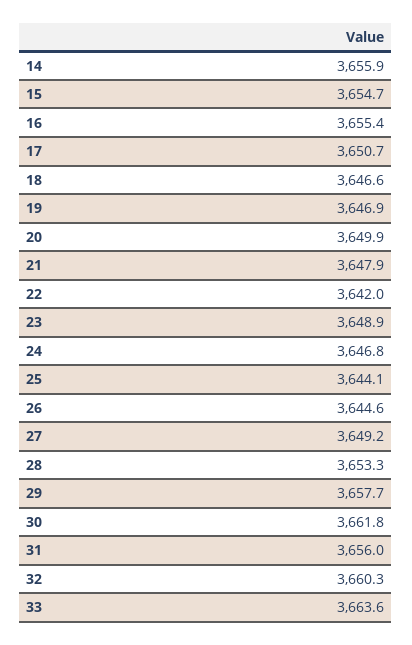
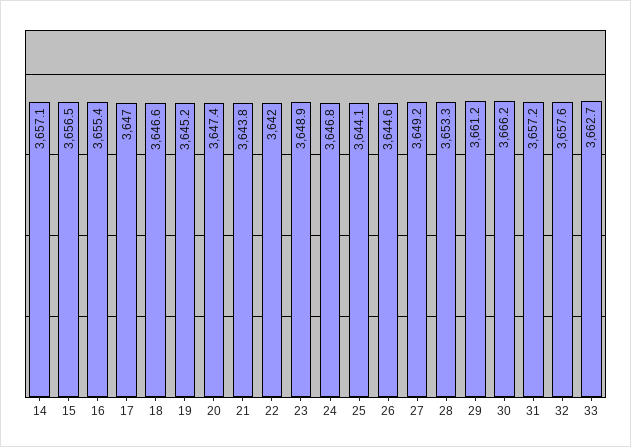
  {
-   "14": 3655.9,
+   "14": 3657.1,
-   "15": 3654.7,
+   "15": 3656.5,
    "16": 3655.4,
-   "17": 3650.7,
+   "17": 3647,
    "18": 3646.6,
-   "19": 3646.9,
+   "19": 3645.2,
-   "20": 3649.9,
+   "20": 3647.4,
-   "21": 3647.9,
+   "21": 3643.8,
    "22": 3642,
    "23": 3648.9,
    "24": 3646.8,
    "25": 3644.1,
    "26": 3644.6,
    "27": 3649.2,
    "28": 3653.3,
-   "29": 3657.7,
+   "29": 3661.2,
-   "30": 3661.8,
+   "30": 3666.2,
-   "31": 3656,
+   "31": 3657.2,
-   "32": 3660.3,
+   "32": 3657.6,
-   "33": 3663.6
+   "33": 3662.7
  }

